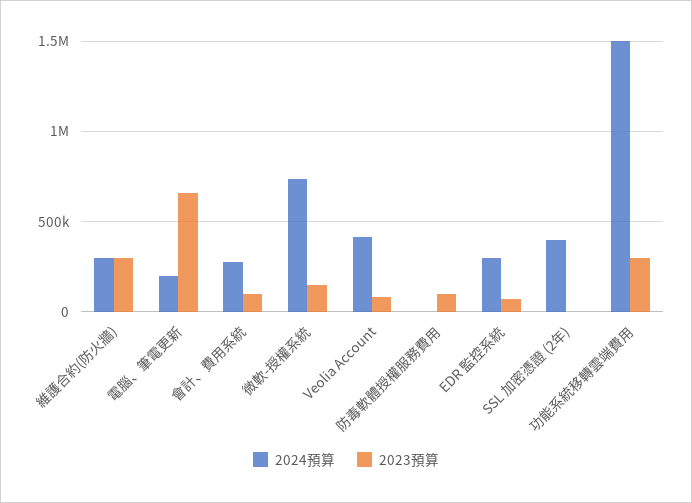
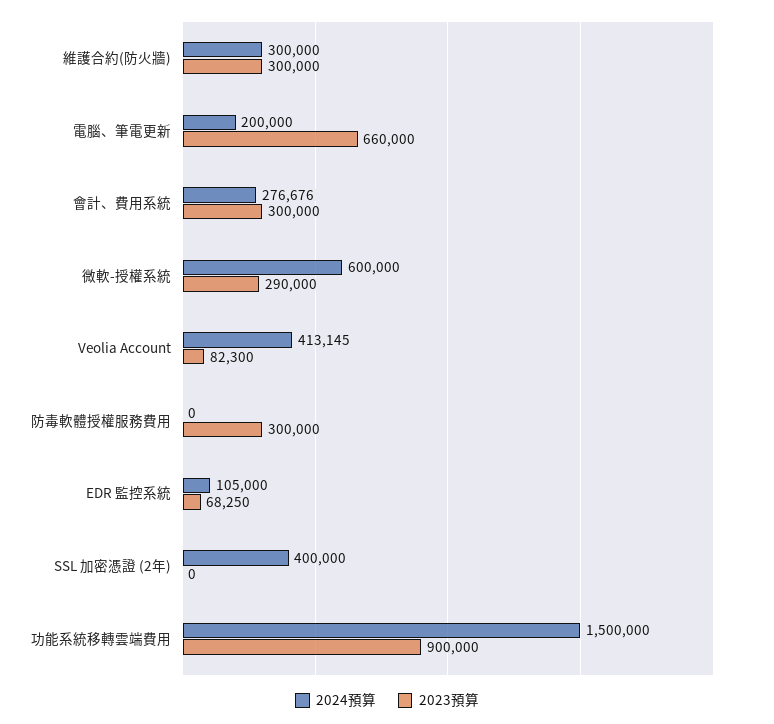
  {
    "2024預算": {
      "維護合約(防火牆)": 300000,
      "電腦、筆電更新": 200000,
      "會計、費用系統": 276676,
-     "微軟-授權系統": 750000,
+     "微軟-授權系統": 600000,
      "Veolia Account": 413145,
      "防毒軟體授權服務費用": 0,
-     "EDR 監控系統": 300000,
+     "EDR 監控系統": 105000,
      "SSL 加密憑證 (2年)": 400000,
      "功能系統移轉雲端費用": 1500000
    },
    "2023預算": {
      "維護合約(防火牆)": 300000,
      "電腦、筆電更新": 660000,
-     "會計、費用系統": 100000,
+     "會計、費用系統": 300000,
-     "微軟-授權系統": 150000,
+     "微軟-授權系統": 290000,
      "Veolia Account": 82300,
-     "防毒軟體授權服務費用": 100000,
+     "防毒軟體授權服務費用": 300000,
      "EDR 監控系統": 68250,
      "SSL 加密憑證 (2年)": 0,
-     "功能系統移轉雲端費用": 300000
+     "功能系統移轉雲端費用": 900000
    }
  }

